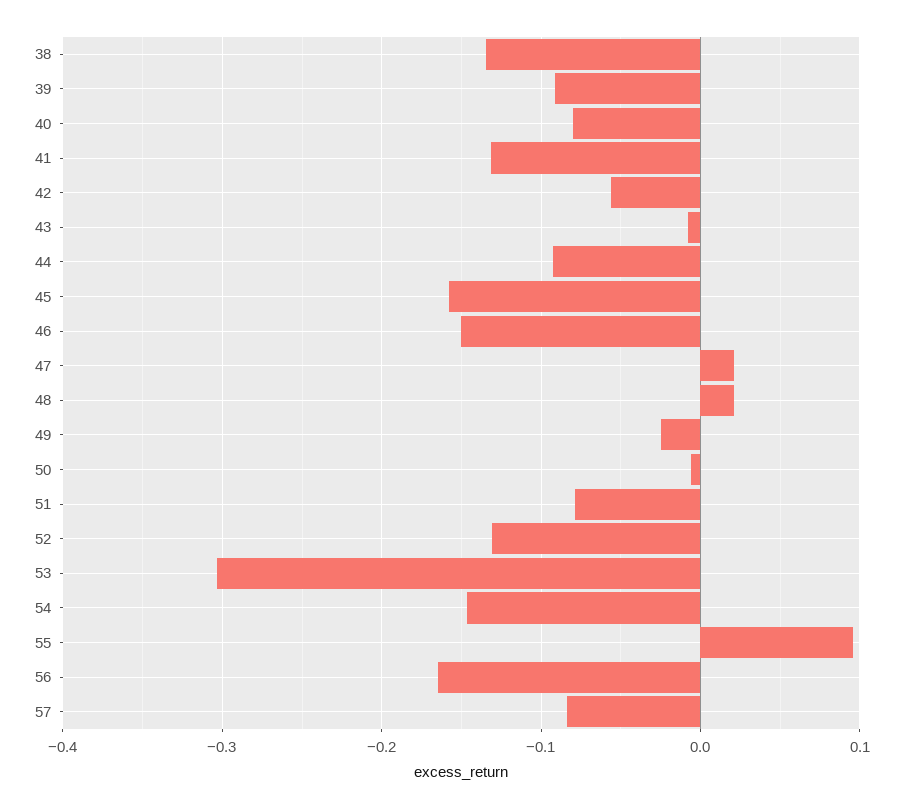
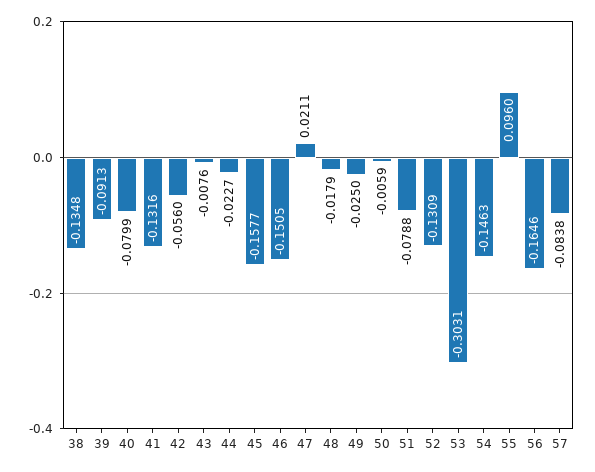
  {
    "38": -0.1348,
    "39": -0.0913,
    "40": -0.0799,
    "41": -0.1316,
    "42": -0.056,
    "43": -0.0076,
-   "44": -0.09,
+   "44": -0.0227,
    "45": -0.1577,
    "46": -0.1505,
    "47": 0.0211,
-   "48": 0.02,
+   "48": -0.0179,
    "49": -0.025,
    "50": -0.0059,
    "51": -0.0788,
    "52": -0.1309,
    "53": -0.3031,
    "54": -0.1463,
    "55": 0.096,
    "56": -0.1646,
    "57": -0.0838
  }

